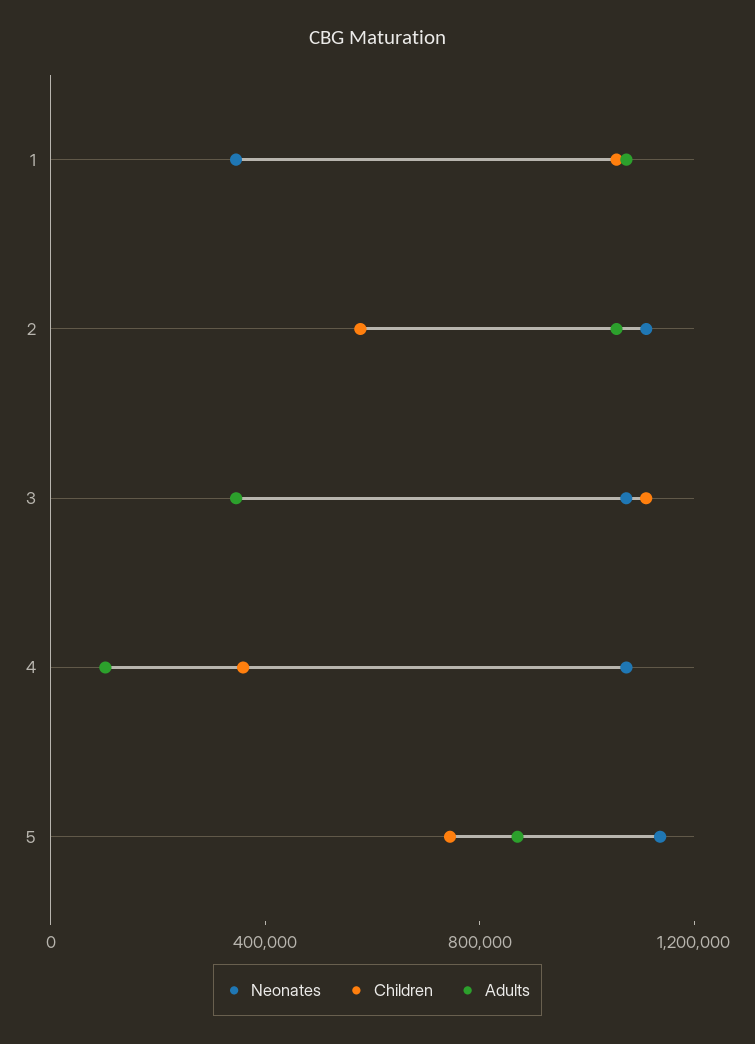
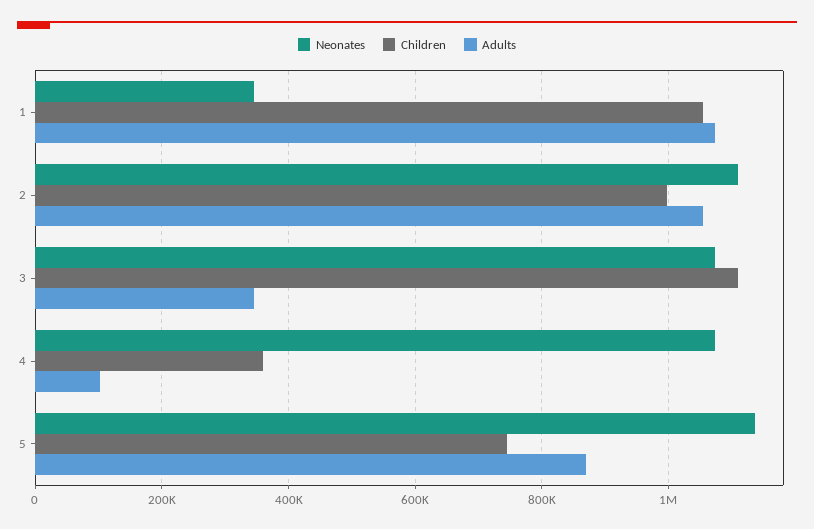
  {
    "Neonates": {
      "1": 340000,
      "2": 1120000,
      "3": 1080000,
      "4": 1080000,
      "5": 1140000
    },
    "Children": {
      "1": 1060000,
-     "2": 600000,
+     "2": 1000000,
      "3": 1120000,
      "4": 360000,
      "5": 740000
    },
    "Adults": {
      "1": 1080000,
      "2": 1060000,
      "3": 340000,
      "4": 100000,
      "5": 880000
    }
  }

